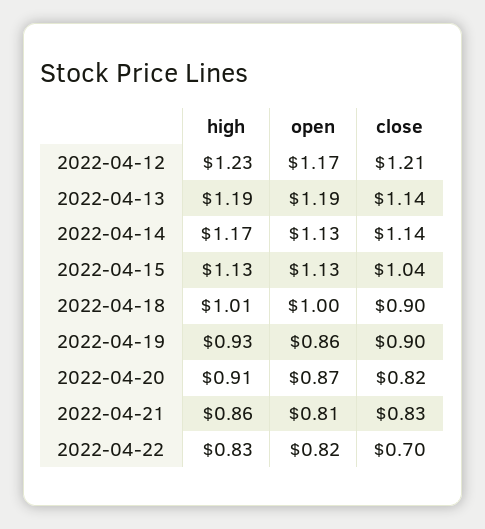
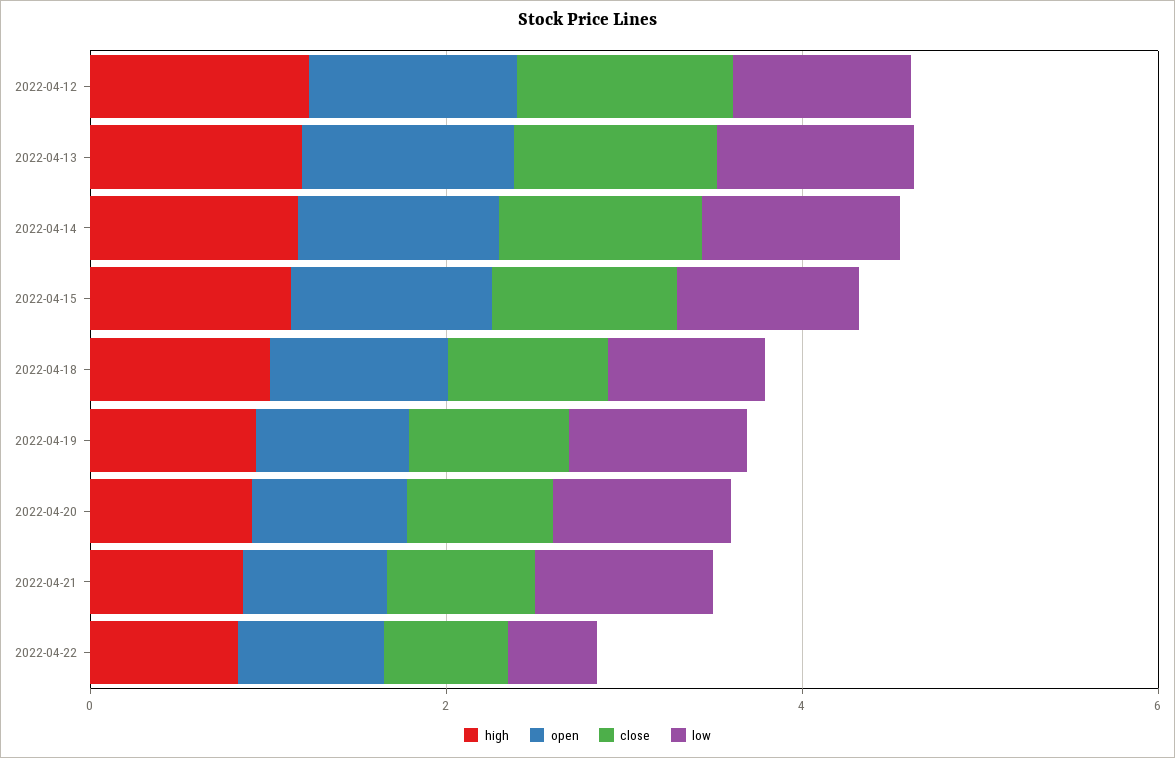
  {
    "high": {
      "2022-04-12": 1.23,
      "2022-04-13": 1.19,
      "2022-04-14": 1.17,
      "2022-04-15": 1.13,
      "2022-04-18": 1.01,
      "2022-04-19": 0.93,
      "2022-04-20": 0.91,
      "2022-04-21": 0.86,
      "2022-04-22": 0.83
    },
    "open": {
      "2022-04-12": 1.17,
      "2022-04-13": 1.19,
      "2022-04-14": 1.13,
      "2022-04-15": 1.13,
      "2022-04-18": 1,
      "2022-04-19": 0.86,
      "2022-04-20": 0.87,
      "2022-04-21": 0.81,
      "2022-04-22": 0.82
    },
    "close": {
      "2022-04-12": 1.21,
      "2022-04-13": 1.14,
      "2022-04-14": 1.14,
      "2022-04-15": 1.04,
      "2022-04-18": 0.9,
      "2022-04-19": 0.9,
      "2022-04-20": 0.82,
      "2022-04-21": 0.83,
      "2022-04-22": 0.7
-   }
+   },
+   "low": {
+     "2022-04-12": 1,
+     "2022-04-13": 1,
+     "2022-04-14": 1,
+     "2022-04-15": 1,
+     "2022-04-18": 1,
+     "2022-04-19": 1,
+     "2022-04-20": 1,
+     "2022-04-21": 1,
+     "2022-04-22": 0.5
+   }
  }

